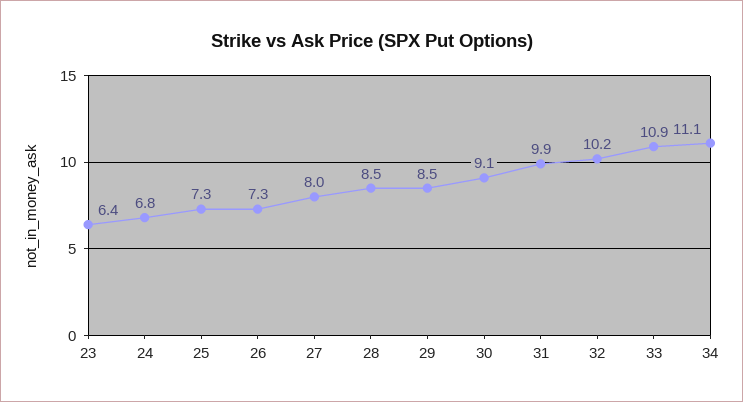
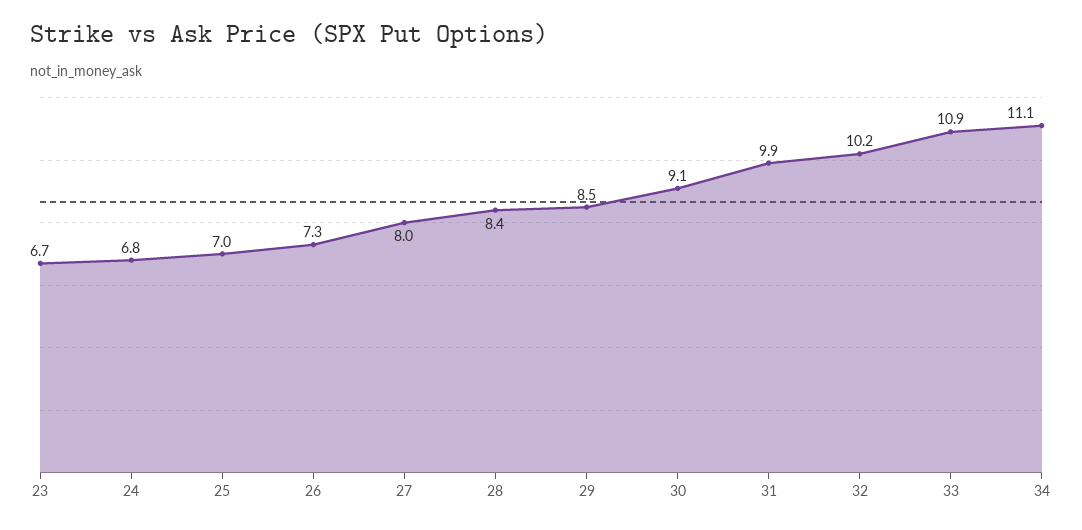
  {
-   "23": 6.4,
+   "23": 6.7,
    "24": 6.8,
-   "25": 7.3,
+   "25": 7,
    "26": 7.3,
    "27": 8,
-   "28": 8.5,
+   "28": 8.4,
    "29": 8.5,
    "30": 9.1,
    "31": 9.9,
    "32": 10.2,
    "33": 10.9,
    "34": 11.1
  }

